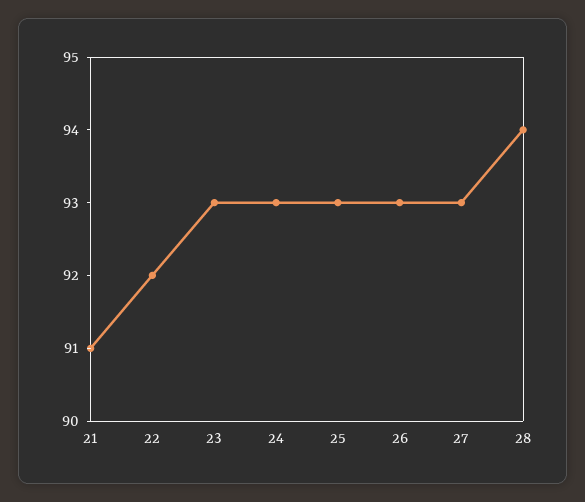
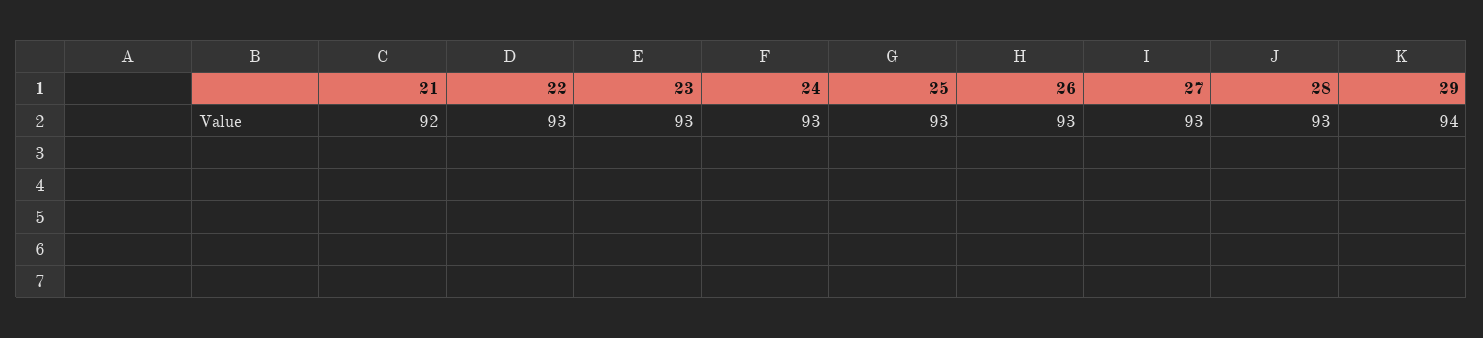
  {
-   "21": 91,
+   "21": 92,
-   "22": 92,
+   "22": 93,
    "23": 93,
    "24": 93,
    "25": 93,
    "26": 93,
    "27": 93,
-   "28": 94
+   "28": 93,
+   "29": 94
  }

